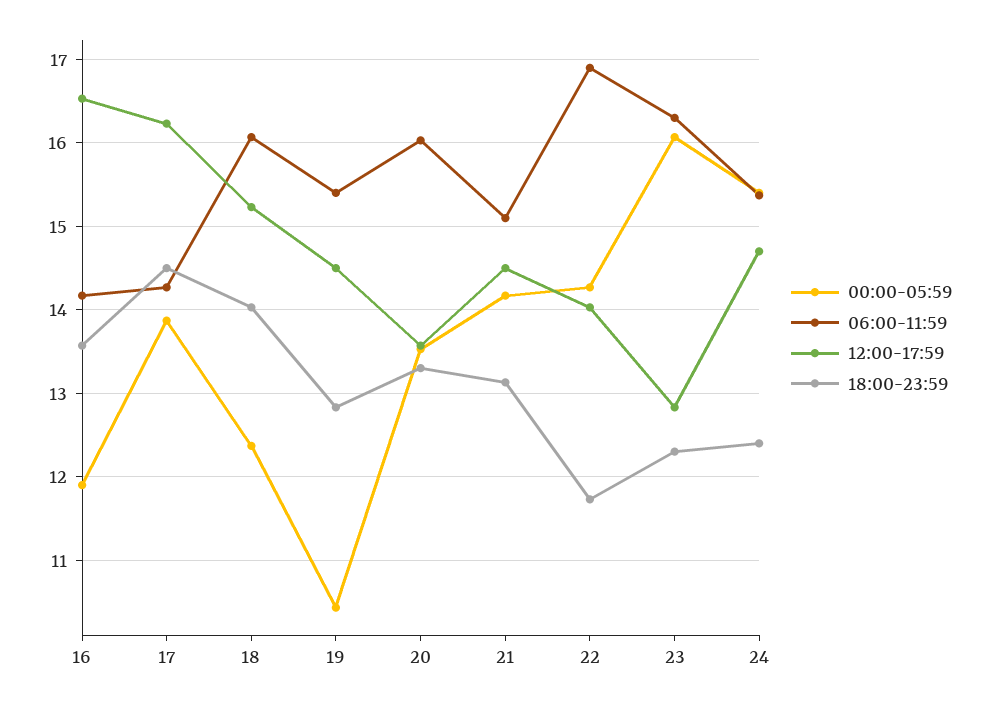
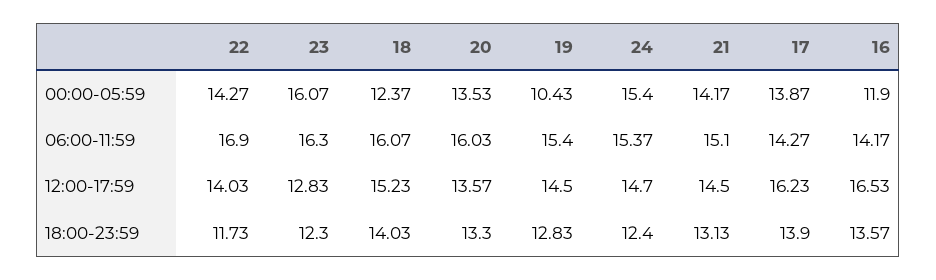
  {
    "00:00-05:59": {
      "16": 11.9,
      "17": 13.87,
      "18": 12.37,
      "19": 10.43,
      "20": 13.53,
      "21": 14.17,
      "22": 14.27,
      "23": 16.07,
      "24": 15.4
    },
    "06:00-11:59": {
      "16": 14.17,
      "17": 14.27,
      "18": 16.07,
      "19": 15.4,
      "20": 16.03,
      "21": 15.1,
      "22": 16.9,
      "23": 16.3,
      "24": 15.37
    },
    "12:00-17:59": {
      "16": 16.53,
      "17": 16.23,
      "18": 15.23,
      "19": 14.5,
      "20": 13.57,
      "21": 14.5,
      "22": 14.03,
      "23": 12.83,
      "24": 14.7
    },
    "18:00-23:59": {
      "16": 13.57,
-     "17": 14.5,
+     "17": 13.9,
      "18": 14.03,
      "19": 12.83,
      "20": 13.3,
      "21": 13.13,
      "22": 11.73,
      "23": 12.3,
      "24": 12.4
    }
  }

